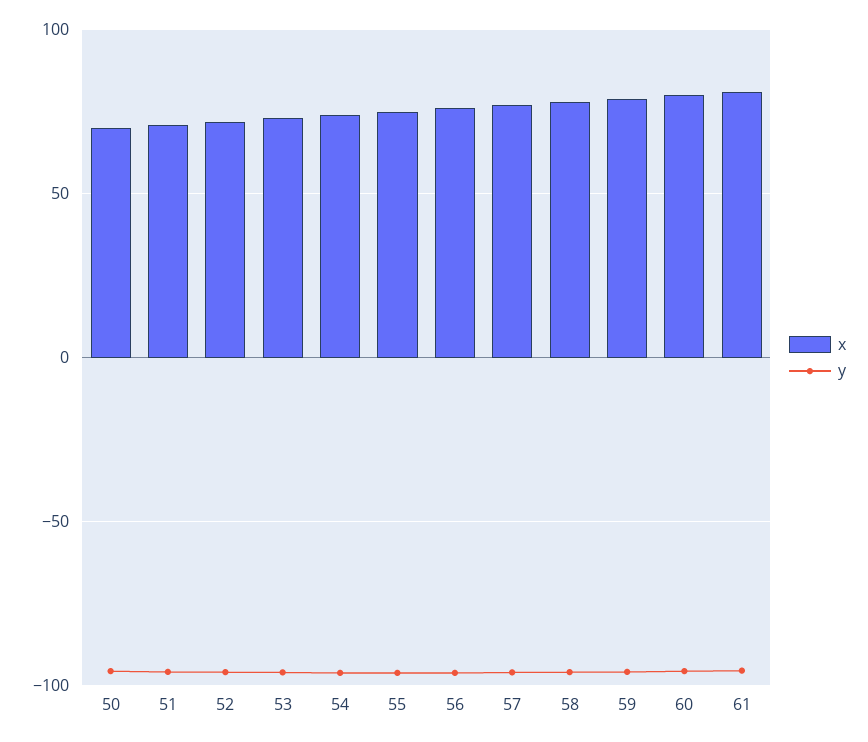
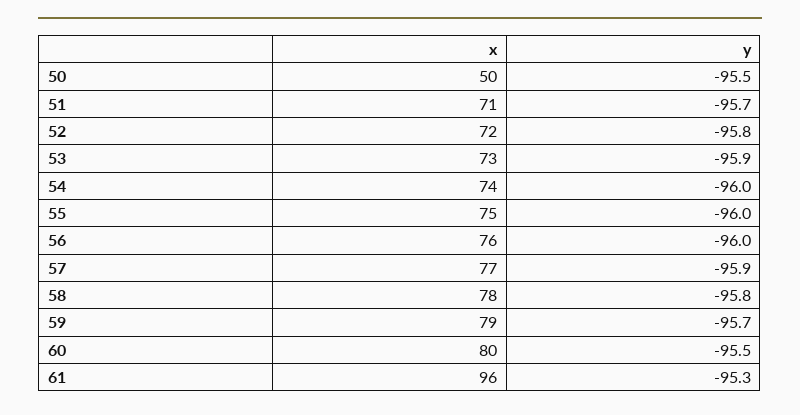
  {
    "x": {
-     "50": 70,
+     "50": 50,
      "51": 71,
      "52": 72,
      "53": 73,
      "54": 74,
      "55": 75,
      "56": 76,
      "57": 77,
      "58": 78,
      "59": 79,
      "60": 80,
-     "61": 80
+     "61": 96
    },
    "y": {
      "50": -95.5,
      "51": -95.7,
      "52": -95.8,
      "53": -95.9,
      "54": -96,
      "55": -96,
      "56": -96,
      "57": -95.9,
      "58": -95.8,
      "59": -95.7,
      "60": -95.5,
      "61": -95.3
    }
  }

